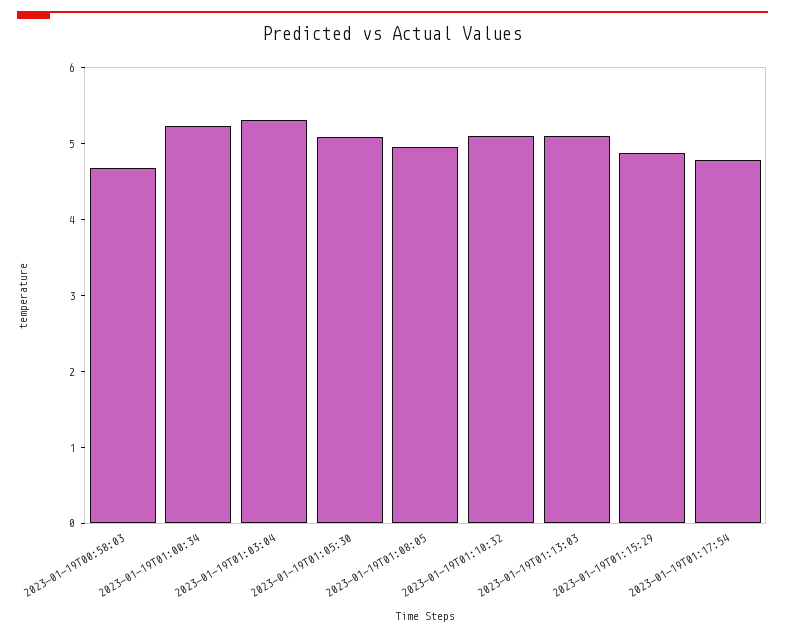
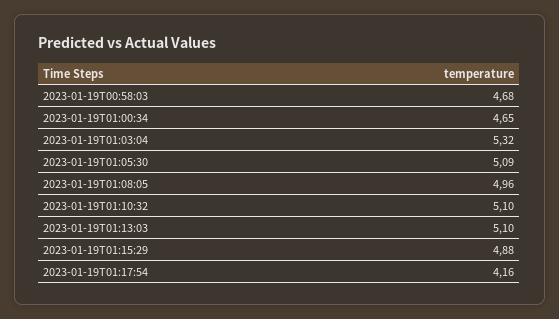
  {
    "2023-01-19T00:58:03": 4.68,
-   "2023-01-19T01:00:34": 5.2,
+   "2023-01-19T01:00:34": 4.65,
    "2023-01-19T01:03:04": 5.32,
    "2023-01-19T01:05:30": 5.09,
    "2023-01-19T01:08:05": 4.96,
    "2023-01-19T01:10:32": 5.1,
    "2023-01-19T01:13:03": 5.1,
    "2023-01-19T01:15:29": 4.88,
-   "2023-01-19T01:17:54": 4.8
+   "2023-01-19T01:17:54": 4.16
  }

